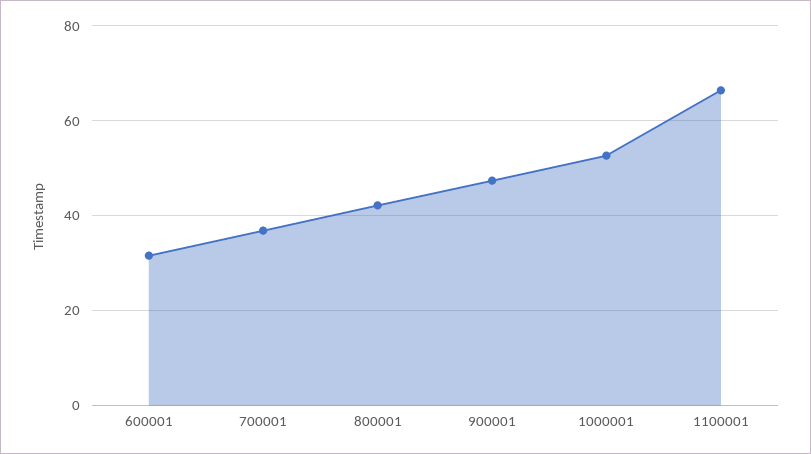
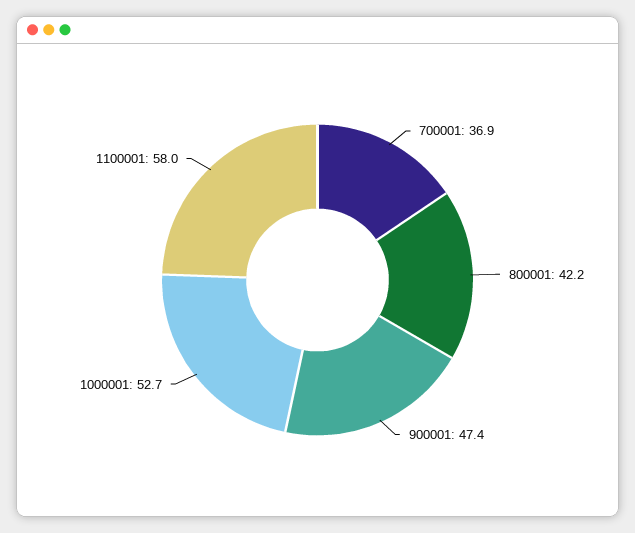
  {
-   "600001": 32,
    "700001": 36.9,
    "800001": 42.2,
    "900001": 47.4,
    "1000001": 52.7,
-   "1100001": 66
+   "1100001": 58
  }

